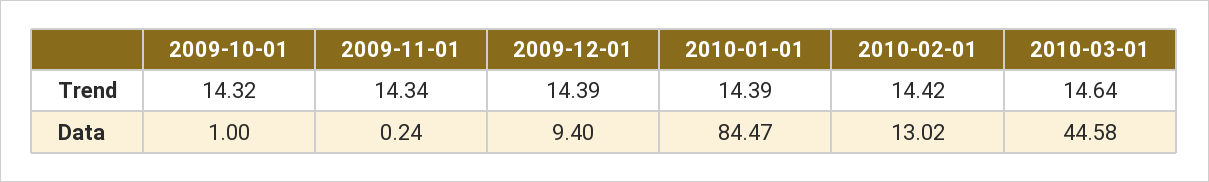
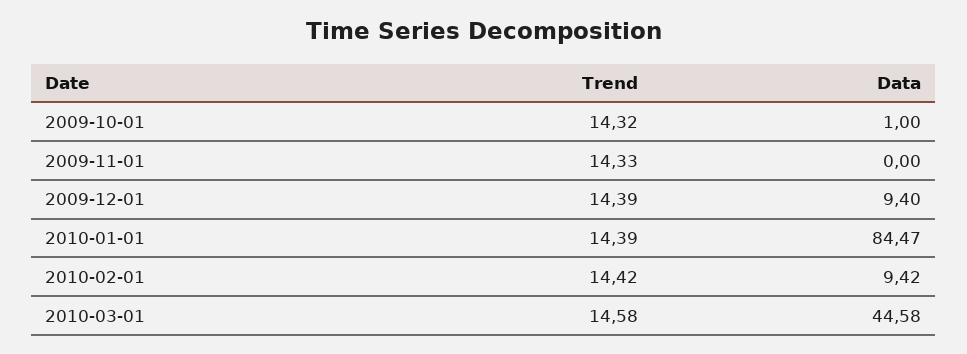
  {
    "2009-10-01": {
      "Trend": 14.32,
      "Data": 1
    },
    "2009-11-01": {
-     "Trend": 14.34,
+     "Trend": 14.33,
-     "Data": 0.24
+     "Data": 0
    },
    "2009-12-01": {
      "Trend": 14.39,
      "Data": 9.4
    },
    "2010-01-01": {
      "Trend": 14.39,
      "Data": 84.47
    },
    "2010-02-01": {
      "Trend": 14.42,
-     "Data": 13.02
+     "Data": 9.42
    },
    "2010-03-01": {
-     "Trend": 14.64,
+     "Trend": 14.58,
      "Data": 44.58
    }
  }

